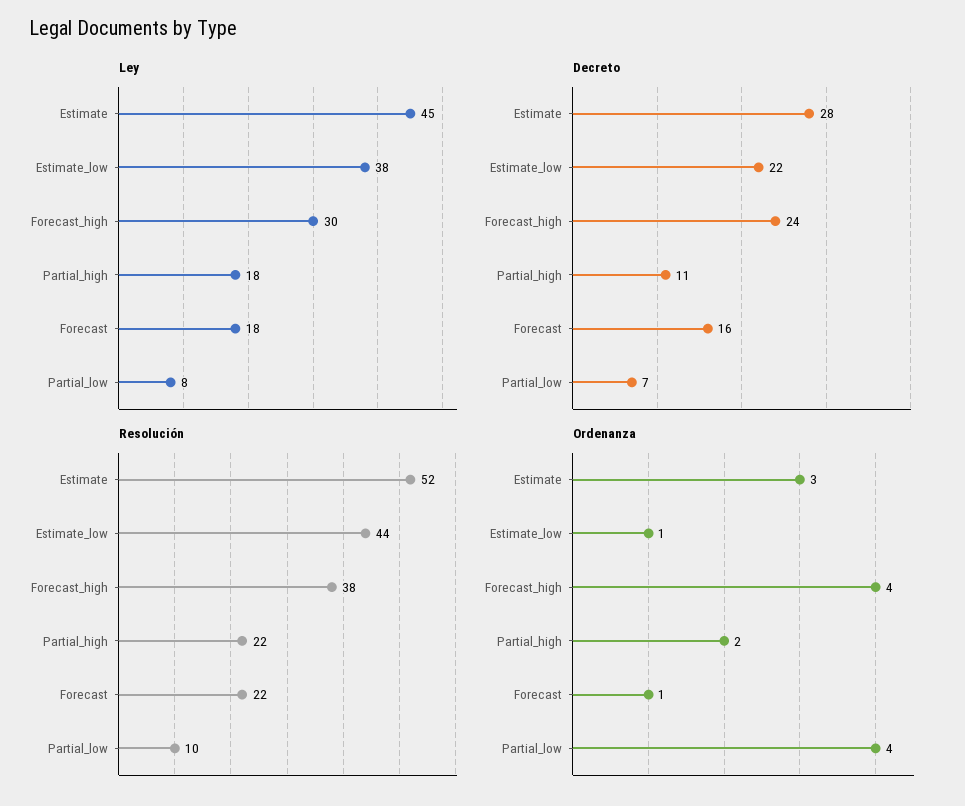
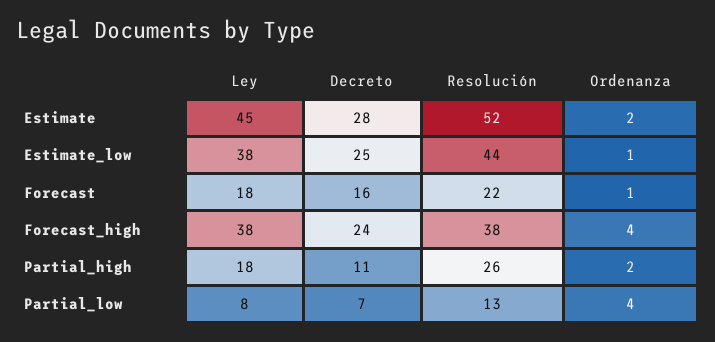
  {
    "Ley": {
      "Estimate": 45,
      "Estimate_low": 38,
-     "Forecast_high": 30,
+     "Forecast_high": 38,
      "Partial_high": 18,
      "Forecast": 18,
      "Partial_low": 8
    },
    "Decreto": {
      "Estimate": 28,
-     "Estimate_low": 22,
+     "Estimate_low": 25,
      "Forecast_high": 24,
      "Partial_high": 11,
      "Forecast": 16,
      "Partial_low": 7
    },
    "Resolución": {
      "Estimate": 52,
      "Estimate_low": 44,
      "Forecast_high": 38,
-     "Partial_high": 22,
+     "Partial_high": 26,
      "Forecast": 22,
-     "Partial_low": 10
+     "Partial_low": 13
    },
    "Ordenanza": {
-     "Estimate": 3,
+     "Estimate": 2,
      "Estimate_low": 1,
      "Forecast_high": 4,
      "Partial_high": 2,
      "Forecast": 1,
      "Partial_low": 4
    }
  }

